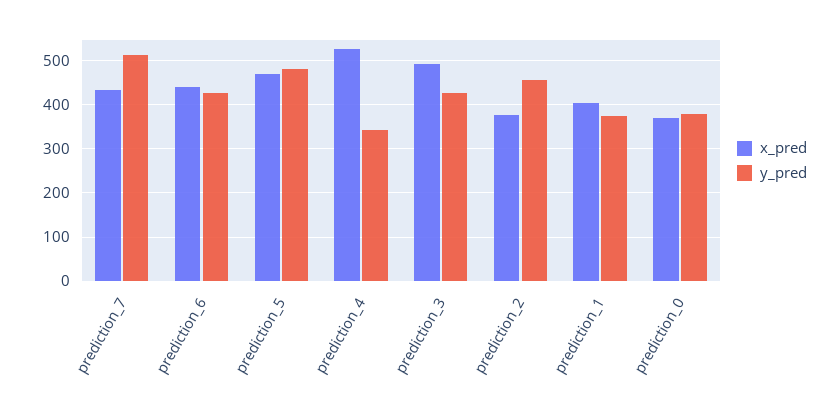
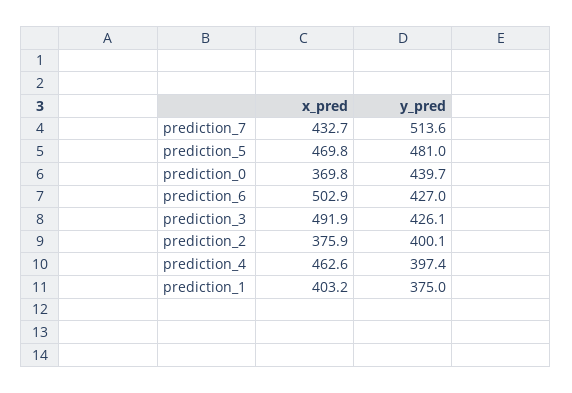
  {
    "x_pred": {
      "prediction_7": 432.7,
-     "prediction_6": 440,
+     "prediction_6": 502.9,
      "prediction_5": 469.8,
-     "prediction_4": 520,
+     "prediction_4": 462.6,
      "prediction_3": 491.9,
      "prediction_2": 375.9,
      "prediction_1": 403.2,
      "prediction_0": 369.8
    },
    "y_pred": {
      "prediction_7": 513.6,
      "prediction_6": 427,
      "prediction_5": 481,
-     "prediction_4": 340,
+     "prediction_4": 397.4,
      "prediction_3": 426.1,
-     "prediction_2": 460,
+     "prediction_2": 400.1,
      "prediction_1": 375,
-     "prediction_0": 380
+     "prediction_0": 439.7
    }
  }

